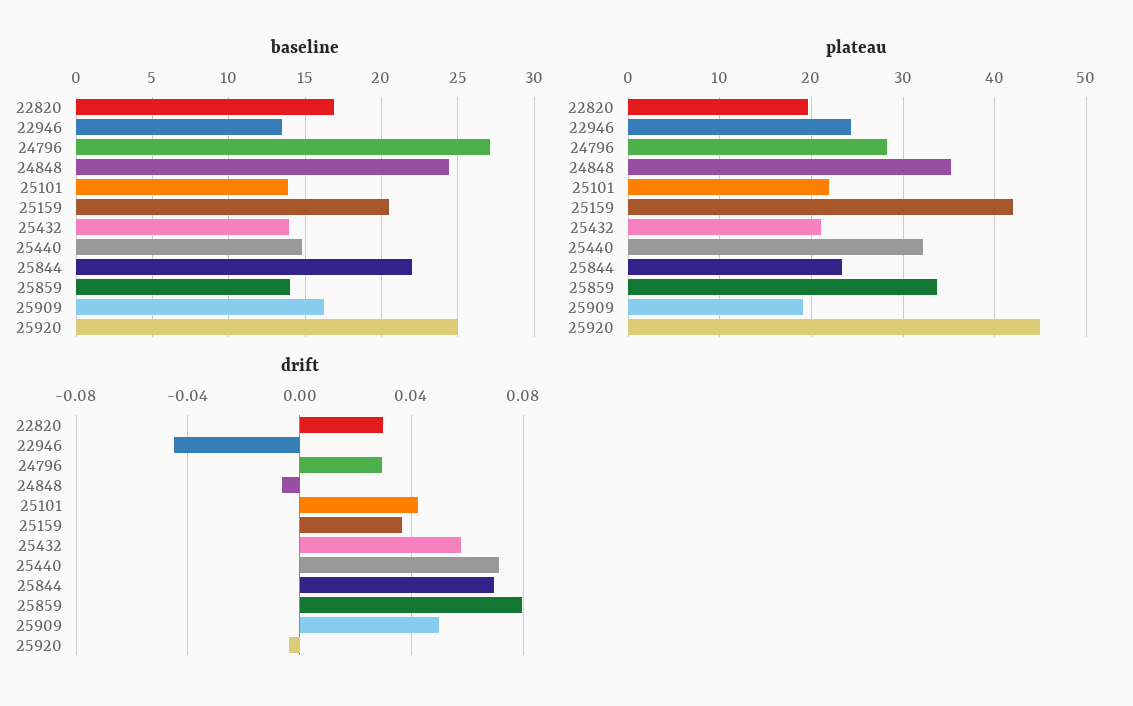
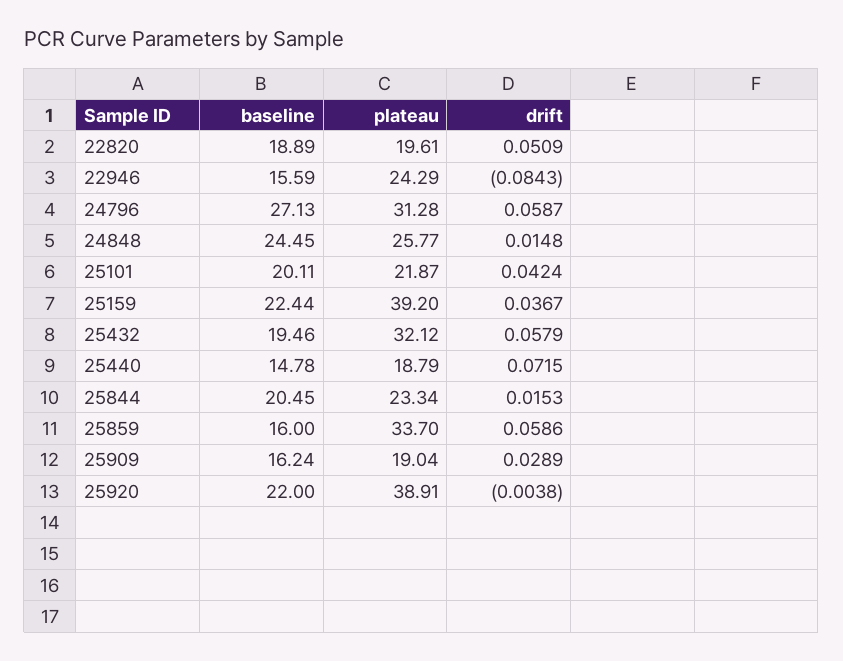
  {
    "baseline": {
-     "22820": 17,
+     "22820": 18.89,
-     "22946": 13.5,
+     "22946": 15.59,
      "24796": 27.13,
      "24848": 24.45,
-     "25101": 14,
+     "25101": 20.11,
-     "25159": 20.5,
+     "25159": 22.44,
-     "25432": 14,
+     "25432": 19.46,
      "25440": 14.78,
-     "25844": 22,
+     "25844": 20.45,
-     "25859": 14,
+     "25859": 16,
      "25909": 16.24,
-     "25920": 25
+     "25920": 22
    },
    "plateau": {
      "22820": 19.61,
      "22946": 24.29,
-     "24796": 28,
+     "24796": 31.28,
-     "24848": 35,
+     "24848": 25.77,
      "25101": 21.87,
-     "25159": 42,
+     "25159": 39.2,
-     "25432": 21,
+     "25432": 32.12,
-     "25440": 32,
+     "25440": 18.79,
      "25844": 23.34,
      "25859": 33.7,
      "25909": 19.04,
-     "25920": 45
+     "25920": 38.91
    },
    "drift": {
-     "22820": 0.03,
+     "22820": 0.0509,
-     "22946": -0.045,
+     "22946": -0.0843,
-     "24796": 0.03,
+     "24796": 0.0587,
-     "24848": -0.005,
+     "24848": 0.0148,
      "25101": 0.0424,
      "25159": 0.0367,
      "25432": 0.0579,
      "25440": 0.0715,
-     "25844": 0.07,
+     "25844": 0.0153,
-     "25859": 0.08,
+     "25859": 0.0586,
-     "25909": 0.05,
+     "25909": 0.0289,
      "25920": -0.0038
    }
  }

